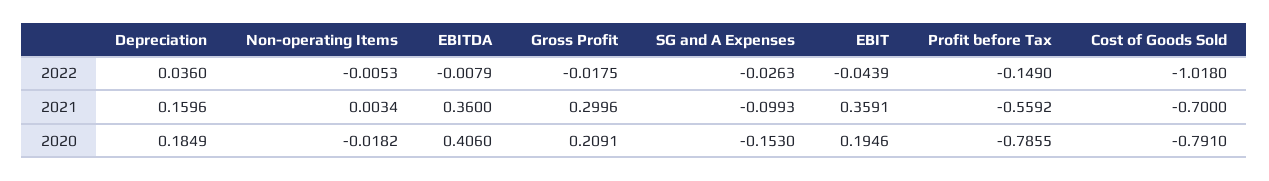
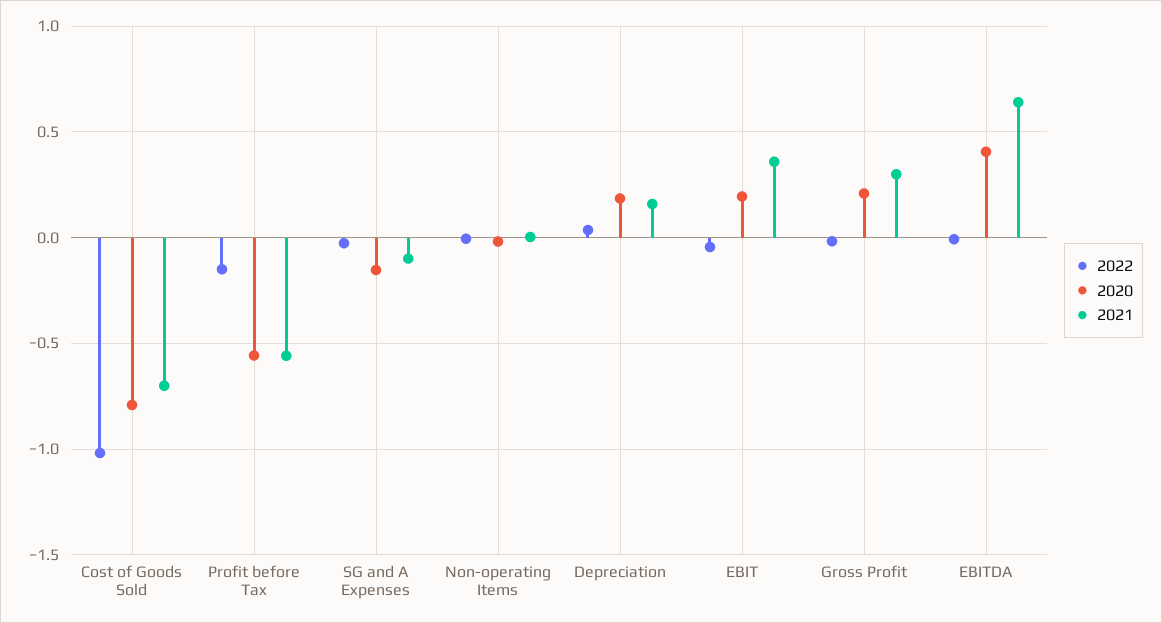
  {
    "2022": {
      "Depreciation": 0.036,
      "Non-operating Items": -0.0053,
      "EBITDA": -0.0079,
      "Gross Profit": -0.0175,
      "SG and A Expenses": -0.0263,
      "EBIT": -0.0439,
      "Profit before Tax": -0.149,
      "Cost of Goods Sold": -1.018
    },
    "2021": {
      "Depreciation": 0.1596,
      "Non-operating Items": 0.0034,
-     "EBITDA": 0.36,
+     "EBITDA": 0.65,
      "Gross Profit": 0.2996,
      "SG and A Expenses": -0.0993,
      "EBIT": 0.3591,
      "Profit before Tax": -0.5592,
      "Cost of Goods Sold": -0.7
    },
    "2020": {
      "Depreciation": 0.1849,
      "Non-operating Items": -0.0182,
      "EBITDA": 0.406,
      "Gross Profit": 0.2091,
      "SG and A Expenses": -0.153,
      "EBIT": 0.1946,
-     "Profit before Tax": -0.7855,
+     "Profit before Tax": -0.55,
      "Cost of Goods Sold": -0.791
    }
  }

